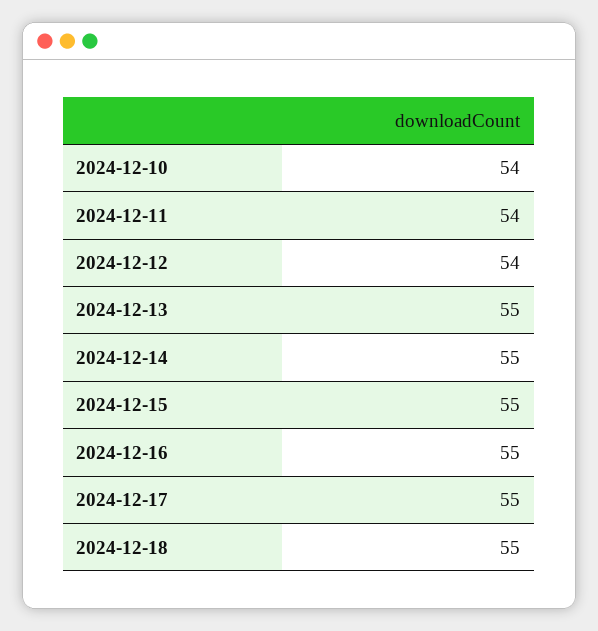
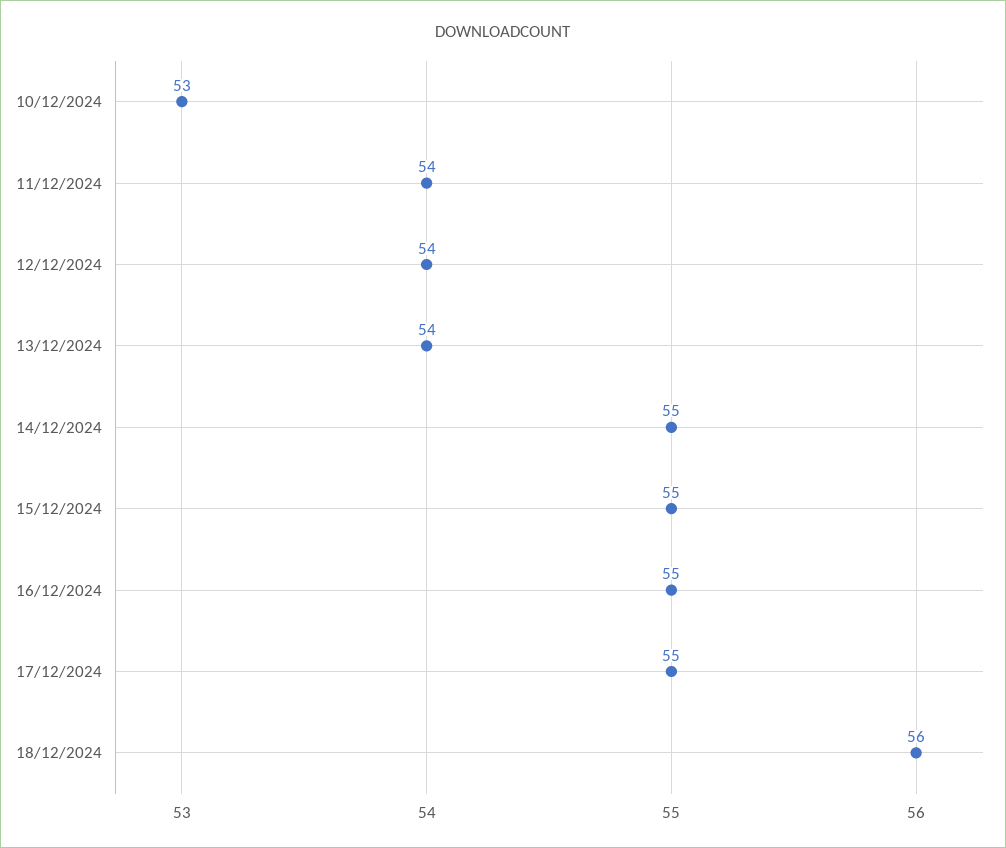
  {
-   "2024-12-10": 54,
+   "2024-12-10": 53,
    "2024-12-11": 54,
    "2024-12-12": 54,
-   "2024-12-13": 55,
+   "2024-12-13": 54,
    "2024-12-14": 55,
    "2024-12-15": 55,
    "2024-12-16": 55,
    "2024-12-17": 55,
-   "2024-12-18": 55
+   "2024-12-18": 56
  }

